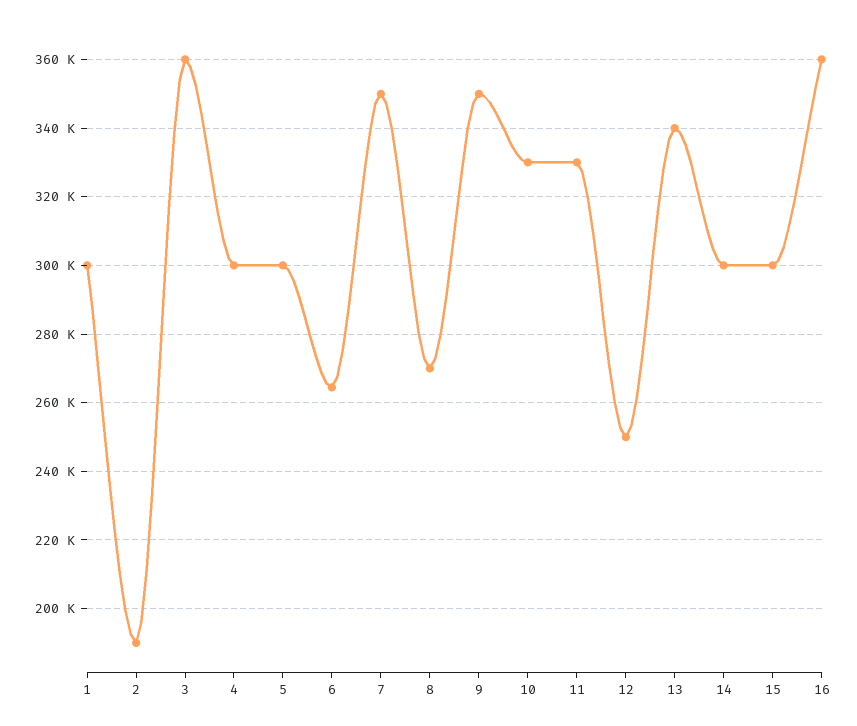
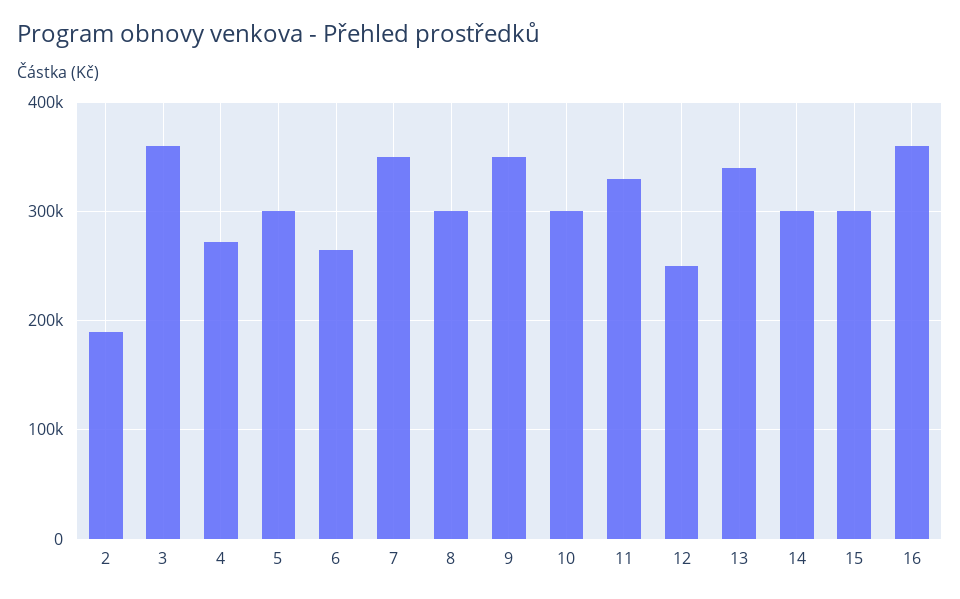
  {
-   "1": 300000,
    "2": 190000,
    "3": 360000,
-   "4": 300000,
+   "4": 270000,
    "5": 300000,
    "6": 264000,
    "7": 350000,
-   "8": 270000,
+   "8": 300000,
    "9": 350000,
-   "10": 330000,
+   "10": 300000,
    "11": 330000,
    "12": 250000,
    "13": 340000,
    "14": 300000,
    "15": 300000,
    "16": 360000
  }

